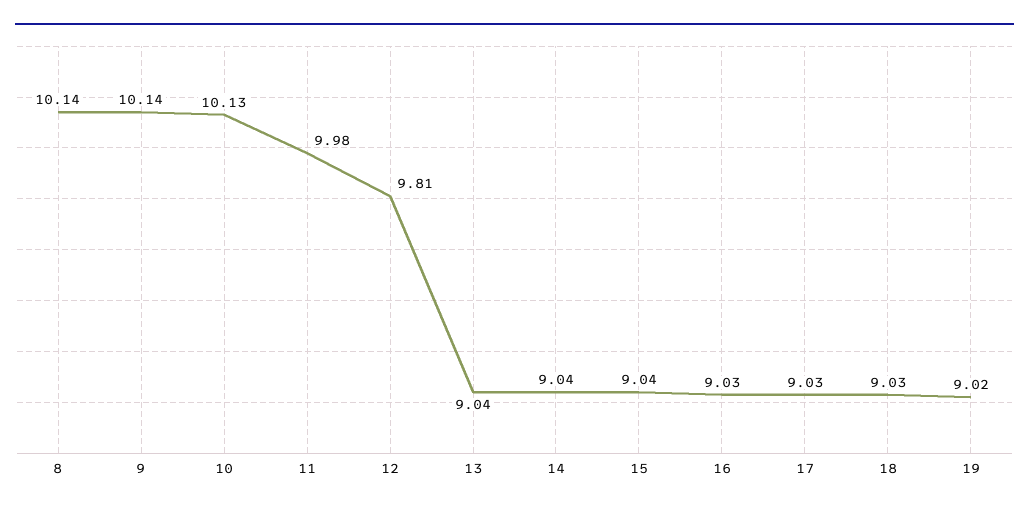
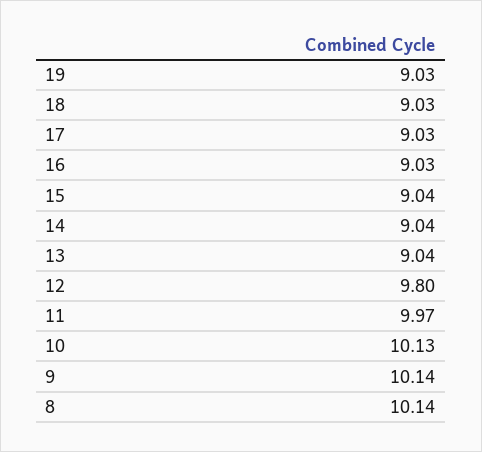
  {
    "8": 10.14,
    "9": 10.14,
    "10": 10.13,
-   "11": 9.98,
+   "11": 9.97,
-   "12": 9.81,
+   "12": 9.8,
    "13": 9.04,
    "14": 9.04,
    "15": 9.04,
    "16": 9.03,
    "17": 9.03,
    "18": 9.03,
-   "19": 9.02
+   "19": 9.03
  }

